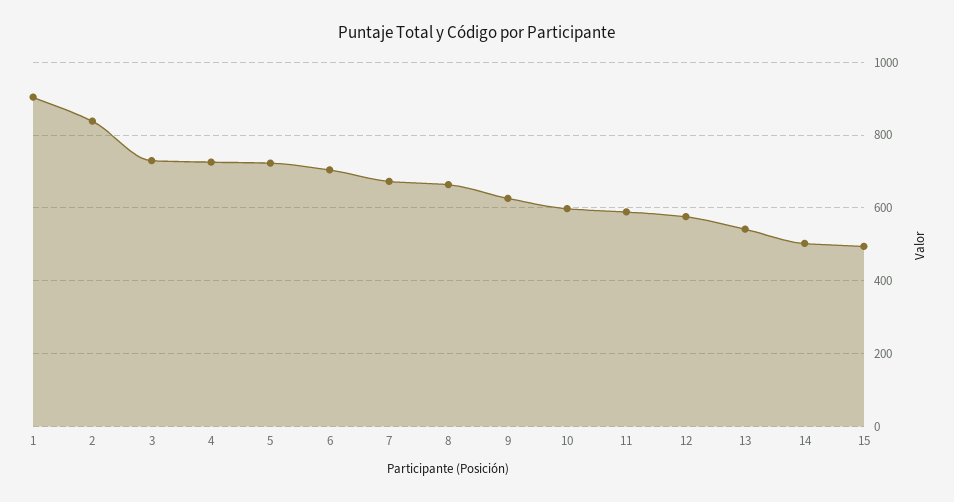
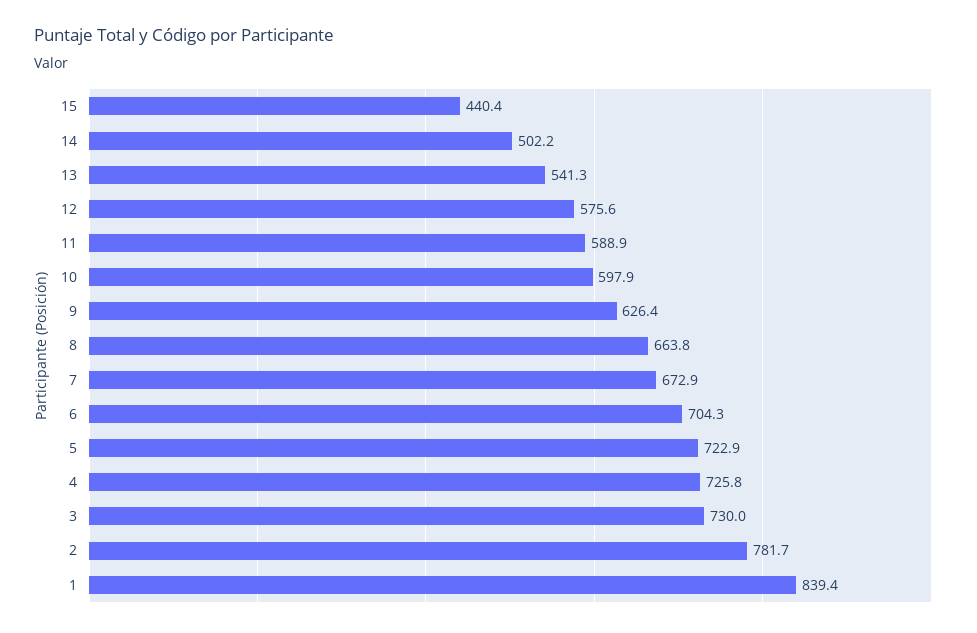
  {
-   "1": 900,
+   "1": 839.4,
-   "2": 840,
+   "2": 781.7,
    "3": 730,
    "4": 725.8,
    "5": 722.9,
    "6": 704.3,
    "7": 672.9,
    "8": 663.8,
    "9": 626.4,
    "10": 597.9,
    "11": 588.9,
    "12": 575.6,
    "13": 541.3,
    "14": 502.2,
-   "15": 500
+   "15": 440.4
  }

